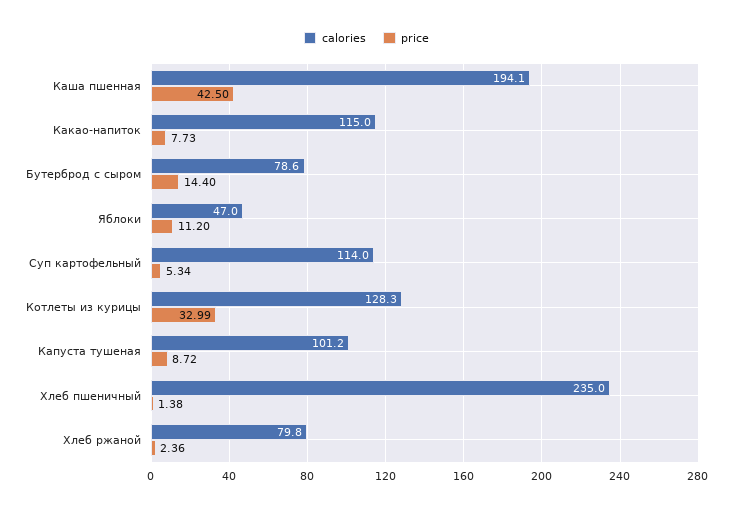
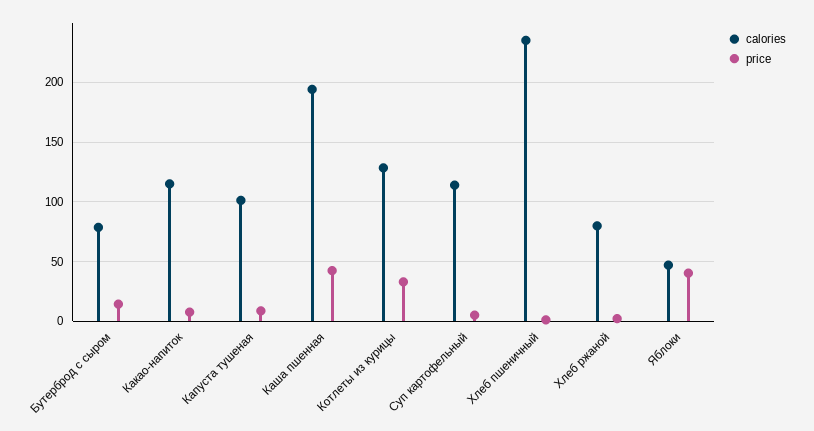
  {
    "calories": {
      "Каша пшенная": 194.1,
      "Какао-напиток": 115,
      "Бутерброд с сыром": 78.6,
      "Яблоки": 47,
      "Суп картофельный": 114,
      "Котлеты из курицы": 128.3,
      "Капуста тушеная": 101.2,
      "Хлеб пшеничный": 235,
      "Хлеб ржаной": 79.8
    },
    "price": {
      "Каша пшенная": 42.5,
      "Какао-напиток": 7.73,
      "Бутерброд с сыром": 14.4,
-     "Яблоки": 11.2,
+     "Яблоки": 40,
      "Суп картофельный": 5.34,
      "Котлеты из курицы": 32.99,
      "Капуста тушеная": 8.72,
      "Хлеб пшеничный": 1.38,
      "Хлеб ржаной": 2.36
    }
  }

